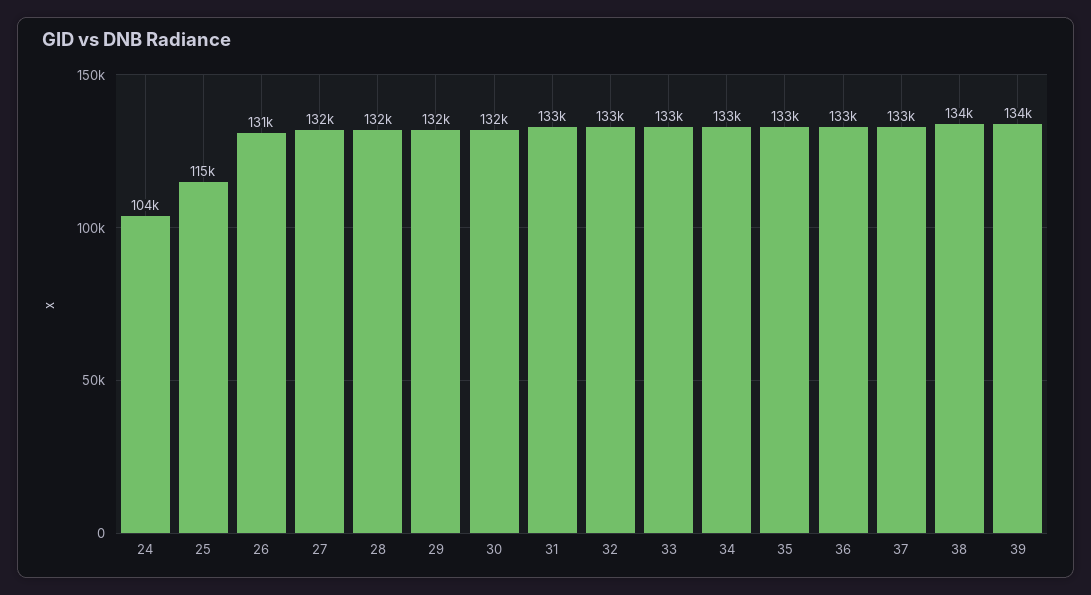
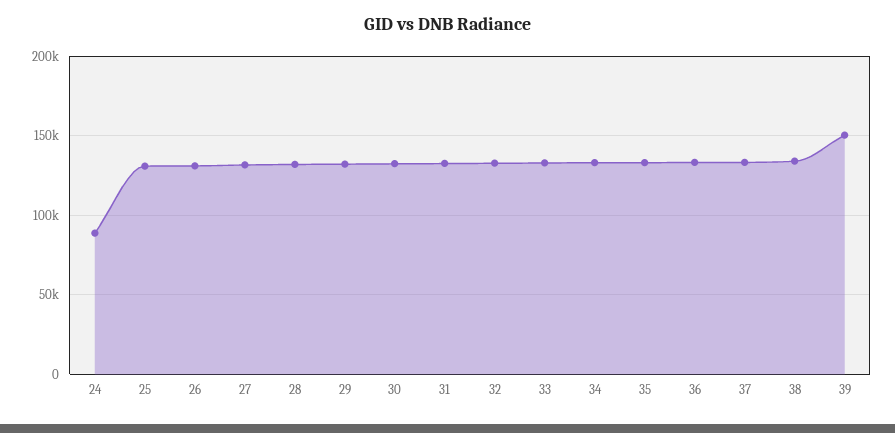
  {
-   "24": 104000,
+   "24": 90000,
-   "25": 115000,
+   "25": 130000,
    "26": 131000,
    "27": 132000,
    "28": 132000,
    "29": 132000,
    "30": 132000,
    "31": 133000,
    "32": 133000,
    "33": 133000,
    "34": 133000,
    "35": 133000,
    "36": 133000,
    "37": 133000,
    "38": 134000,
-   "39": 134000
+   "39": 150000
  }

